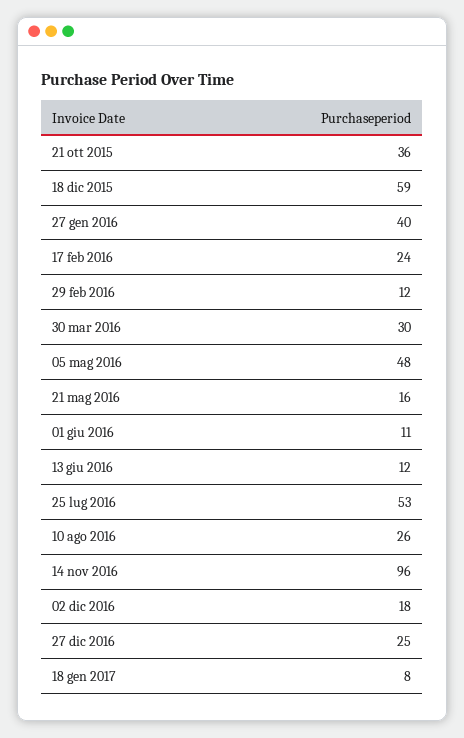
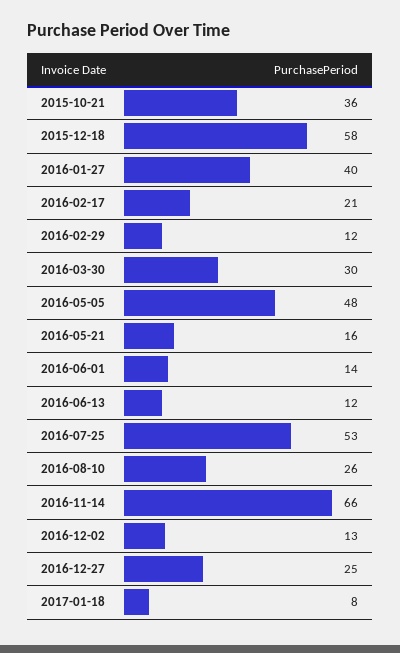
  {
    "21 ott 2015": 36,
-   "18 dic 2015": 59,
+   "18 dic 2015": 58,
    "27 gen 2016": 40,
-   "17 feb 2016": 24,
+   "17 feb 2016": 21,
    "29 feb 2016": 12,
    "30 mar 2016": 30,
    "05 mag 2016": 48,
    "21 mag 2016": 16,
-   "01 giu 2016": 11,
+   "01 giu 2016": 14,
    "13 giu 2016": 12,
    "25 lug 2016": 53,
    "10 ago 2016": 26,
-   "14 nov 2016": 96,
+   "14 nov 2016": 66,
-   "02 dic 2016": 18,
+   "02 dic 2016": 13,
    "27 dic 2016": 25,
    "18 gen 2017": 8
  }

